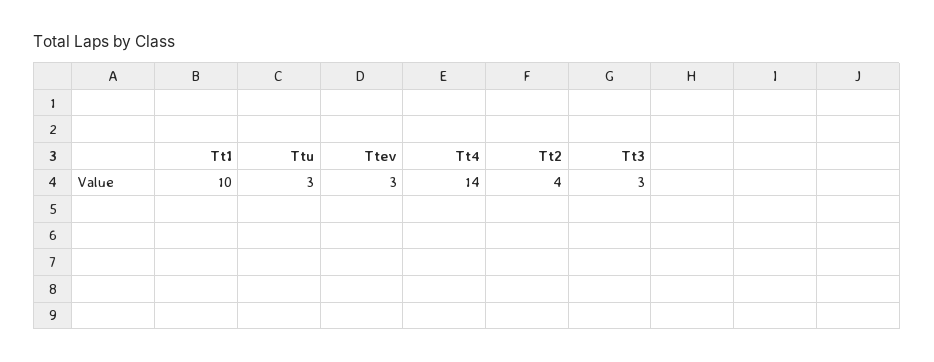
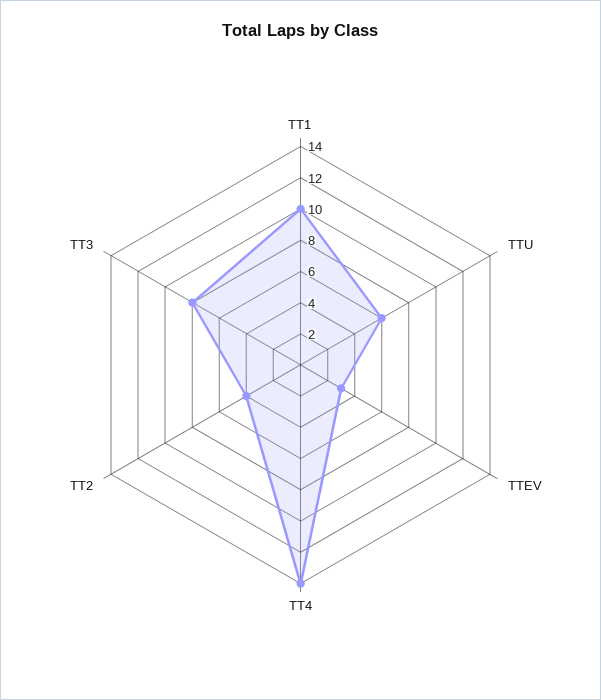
  {
    "Tt1": 10,
-   "Ttu": 3,
+   "Ttu": 6,
    "Ttev": 3,
    "Tt4": 14,
    "Tt2": 4,
-   "Tt3": 3
+   "Tt3": 8
  }

